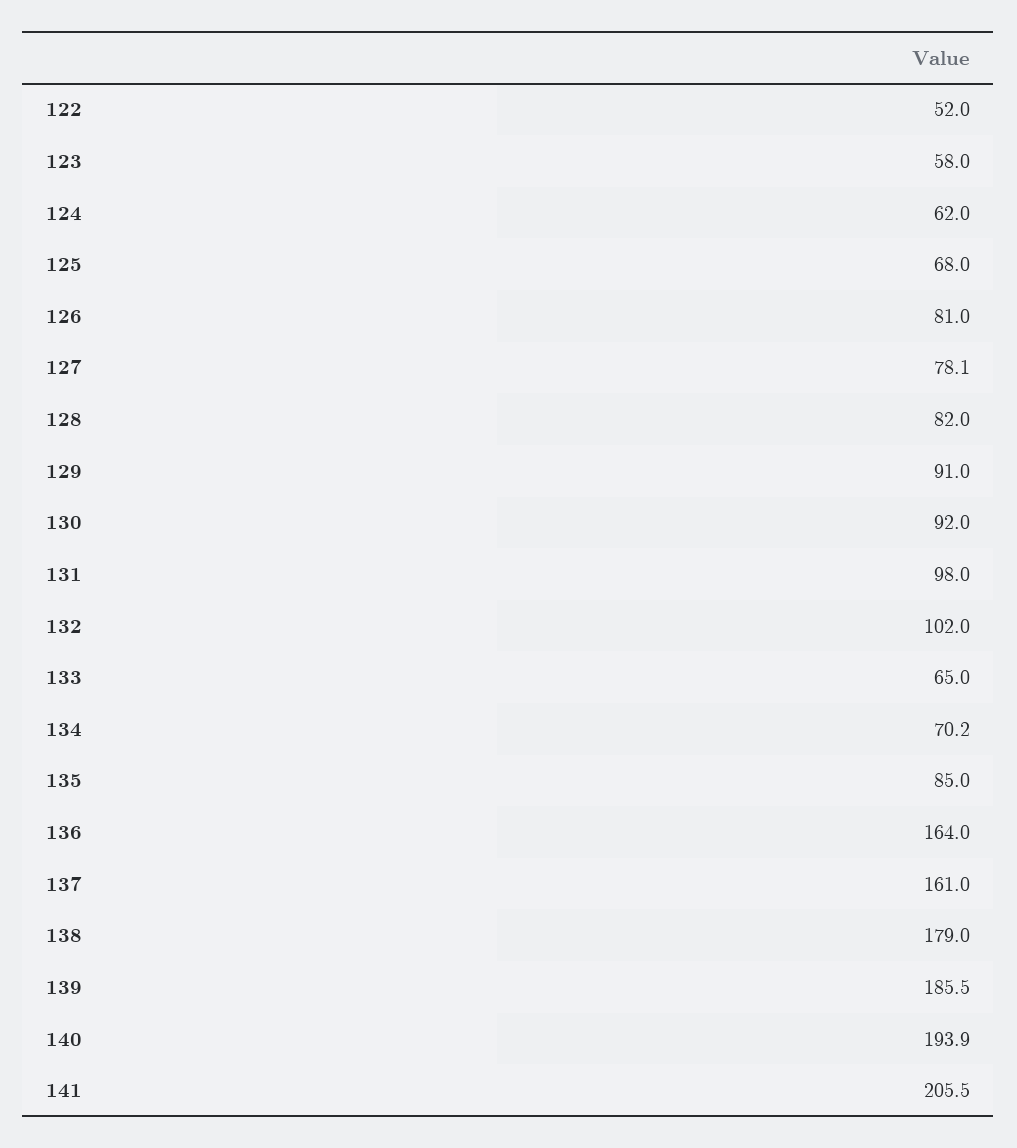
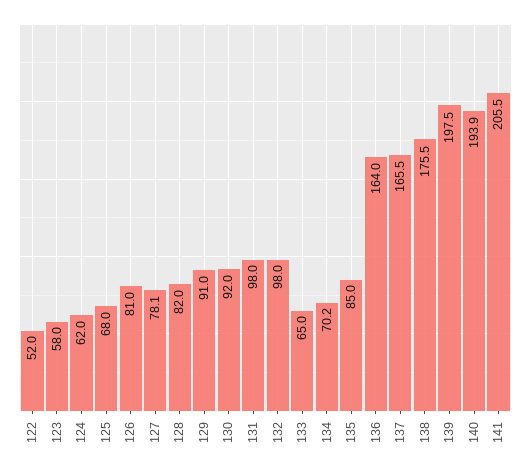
  {
    "122": 52,
    "123": 58,
    "124": 62,
    "125": 68,
    "126": 81,
    "127": 78.1,
    "128": 82,
    "129": 91,
    "130": 92,
    "131": 98,
-   "132": 102,
+   "132": 98,
    "133": 65,
    "134": 70.2,
    "135": 85,
    "136": 164,
-   "137": 161,
+   "137": 165.5,
-   "138": 179,
+   "138": 175.5,
-   "139": 185.5,
+   "139": 197.5,
    "140": 193.9,
    "141": 205.5
  }

